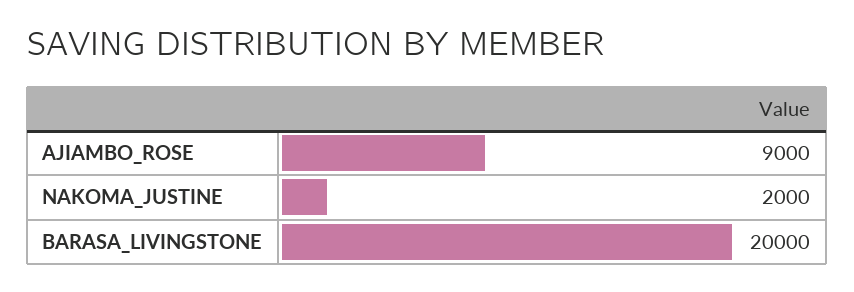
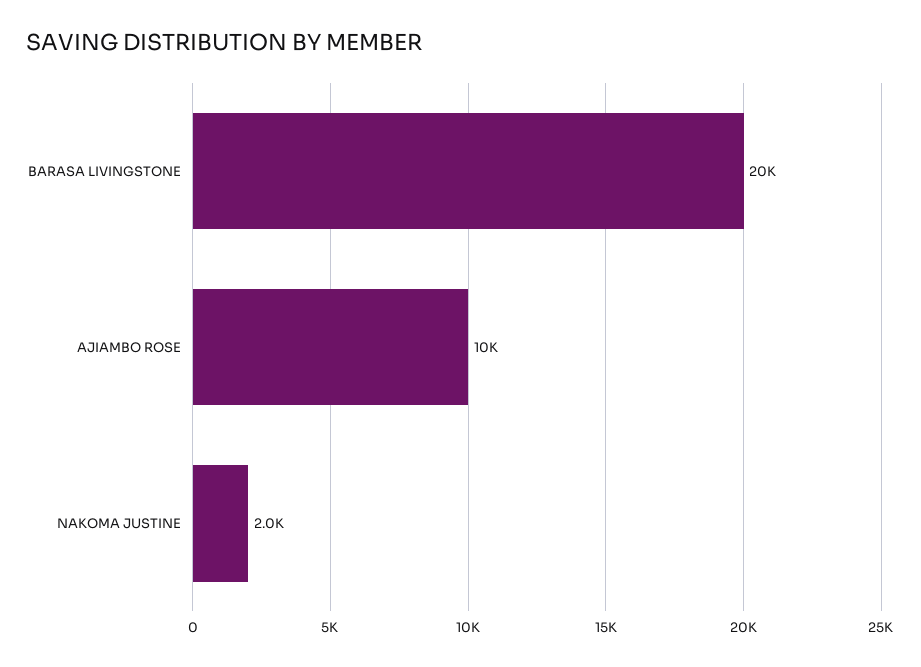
  {
-   "AJIAMBO_ROSE": 9000,
+   "AJIAMBO_ROSE": 10000,
    "NAKOMA_JUSTINE": 2000,
    "BARASA_LIVINGSTONE": 20000
  }

